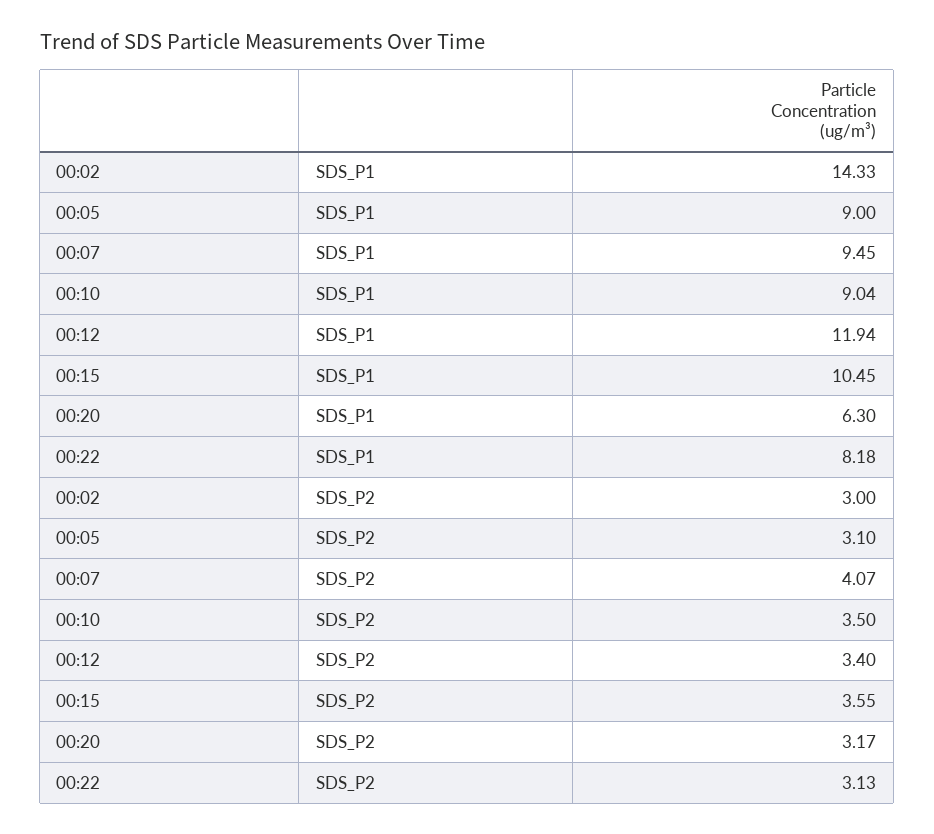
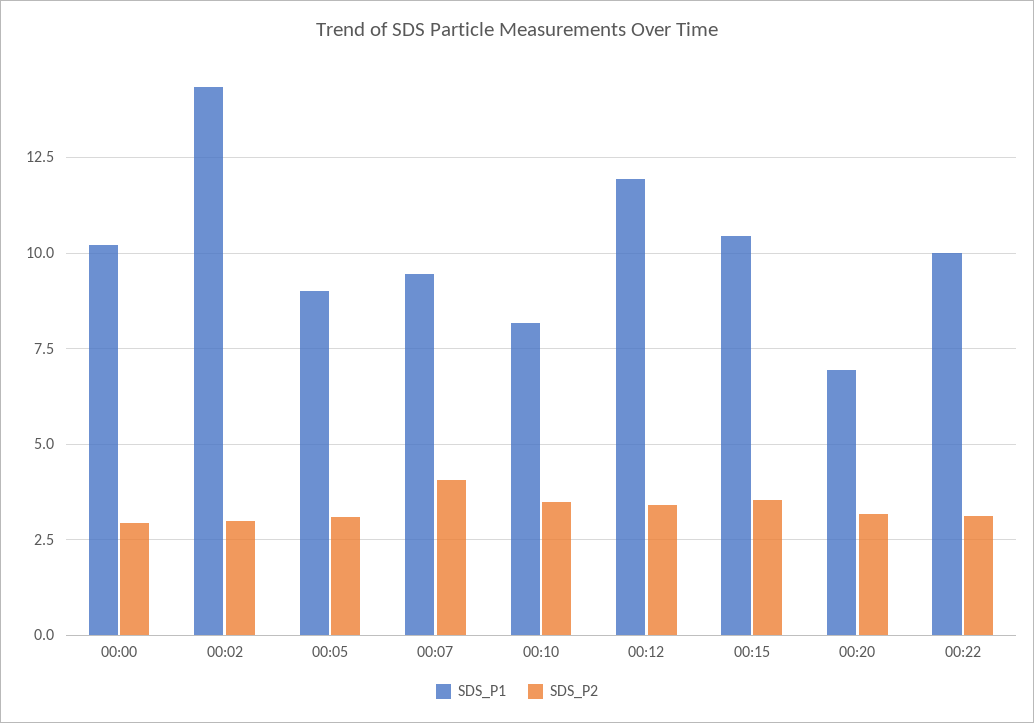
  {
    "SDS_P1": {
      "00:02": 14.33,
      "00:05": 9,
      "00:07": 9.45,
-     "00:10": 9.04,
+     "00:10": 8.25,
      "00:12": 11.94,
      "00:15": 10.45,
-     "00:20": 6.3,
+     "00:20": 7,
-     "00:22": 8.18
+     "00:22": 10,
+     "00:00": 10.25
    },
    "SDS_P2": {
      "00:02": 3,
      "00:05": 3.1,
      "00:07": 4.07,
      "00:10": 3.5,
      "00:12": 3.4,
      "00:15": 3.55,
      "00:20": 3.17,
-     "00:22": 3.13
+     "00:22": 3.13,
+     "00:00": 3
    }
  }

